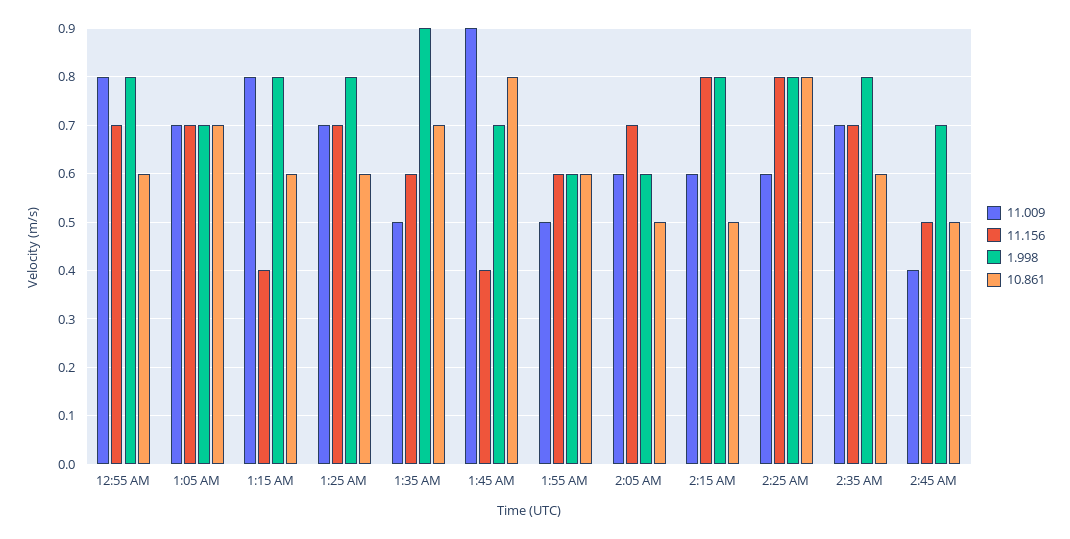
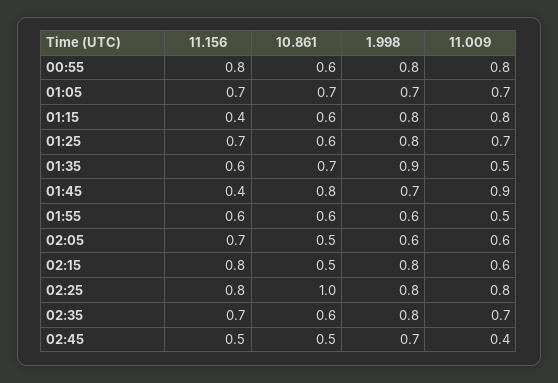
  {
    "11.009": {
      "12:55 AM": 0.8,
      "1:05 AM": 0.7,
      "1:15 AM": 0.8,
      "1:25 AM": 0.7,
      "1:35 AM": 0.5,
      "1:45 AM": 0.9,
      "1:55 AM": 0.5,
      "2:05 AM": 0.6,
      "2:15 AM": 0.6,
-     "2:25 AM": 0.6,
+     "2:25 AM": 0.8,
      "2:35 AM": 0.7,
      "2:45 AM": 0.4
    },
    "11.156": {
-     "12:55 AM": 0.7,
+     "12:55 AM": 0.8,
      "1:05 AM": 0.7,
      "1:15 AM": 0.4,
      "1:25 AM": 0.7,
      "1:35 AM": 0.6,
      "1:45 AM": 0.4,
      "1:55 AM": 0.6,
      "2:05 AM": 0.7,
      "2:15 AM": 0.8,
      "2:25 AM": 0.8,
      "2:35 AM": 0.7,
      "2:45 AM": 0.5
    },
    "1.998": {
      "12:55 AM": 0.8,
      "1:05 AM": 0.7,
      "1:15 AM": 0.8,
      "1:25 AM": 0.8,
      "1:35 AM": 0.9,
      "1:45 AM": 0.7,
      "1:55 AM": 0.6,
      "2:05 AM": 0.6,
      "2:15 AM": 0.8,
      "2:25 AM": 0.8,
      "2:35 AM": 0.8,
      "2:45 AM": 0.7
    },
    "10.861": {
      "12:55 AM": 0.6,
      "1:05 AM": 0.7,
      "1:15 AM": 0.6,
      "1:25 AM": 0.6,
      "1:35 AM": 0.7,
      "1:45 AM": 0.8,
      "1:55 AM": 0.6,
      "2:05 AM": 0.5,
      "2:15 AM": 0.5,
-     "2:25 AM": 0.8,
+     "2:25 AM": 1,
      "2:35 AM": 0.6,
      "2:45 AM": 0.5
    }
  }

